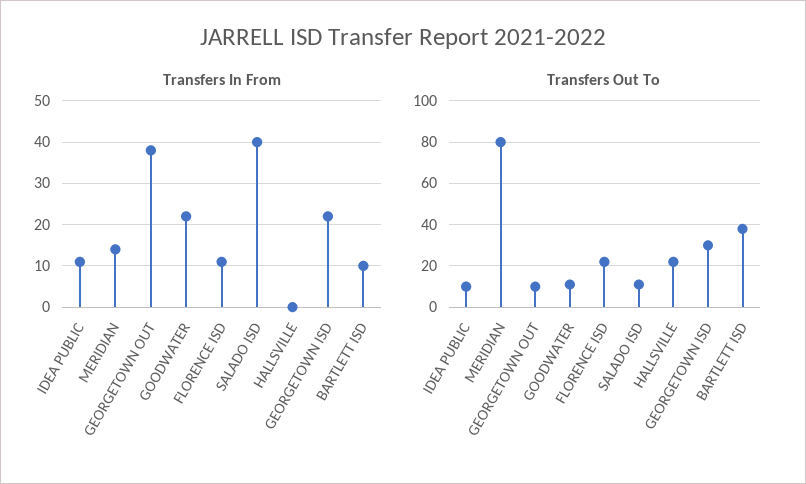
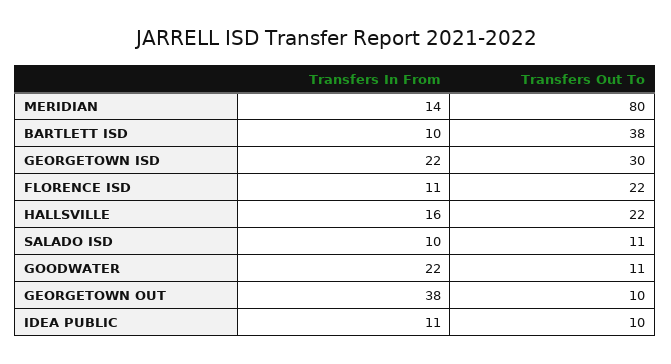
  {
    "Transfers In From": {
      "IDEA PUBLIC": 11,
      "MERIDIAN": 14,
      "GEORGETOWN OUT": 38,
      "GOODWATER": 22,
      "FLORENCE ISD": 11,
-     "SALADO ISD": 40,
+     "SALADO ISD": 10,
-     "HALLSVILLE": 0,
+     "HALLSVILLE": 16,
      "GEORGETOWN ISD": 22,
      "BARTLETT ISD": 10
    },
    "Transfers Out To": {
      "IDEA PUBLIC": 10,
      "MERIDIAN": 80,
      "GEORGETOWN OUT": 10,
      "GOODWATER": 11,
      "FLORENCE ISD": 22,
      "SALADO ISD": 11,
      "HALLSVILLE": 22,
      "GEORGETOWN ISD": 30,
      "BARTLETT ISD": 38
    }
  }

